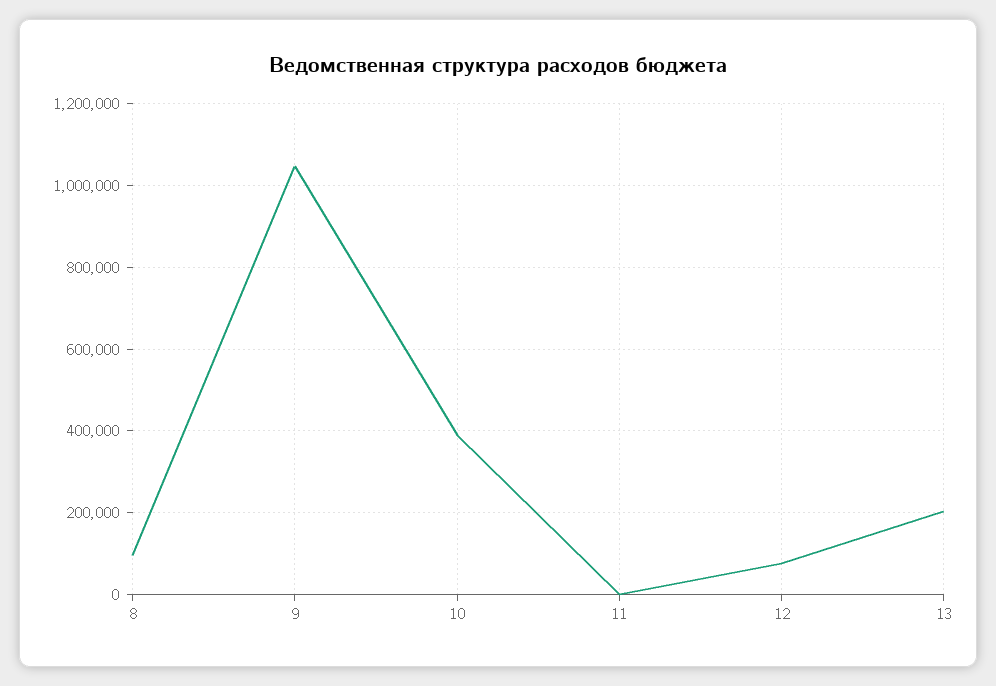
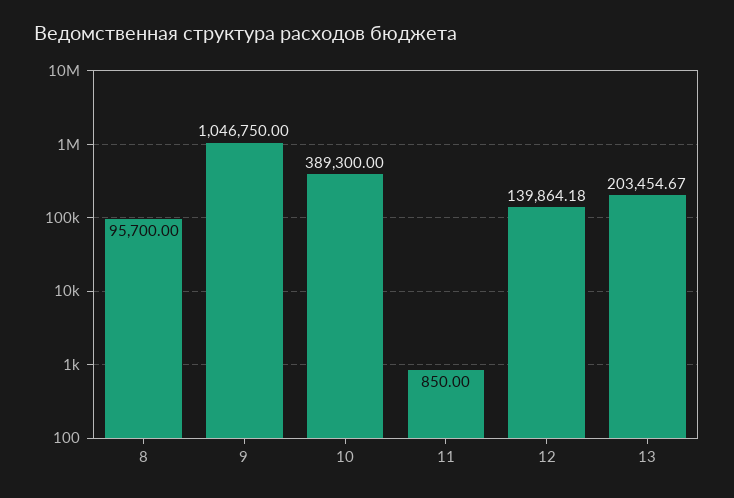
  {
    "8": 95700,
    "9": 1046750,
    "10": 389300,
    "11": 850,
-   "12": 80000,
+   "12": 139864.18,
    "13": 203454.67
  }

